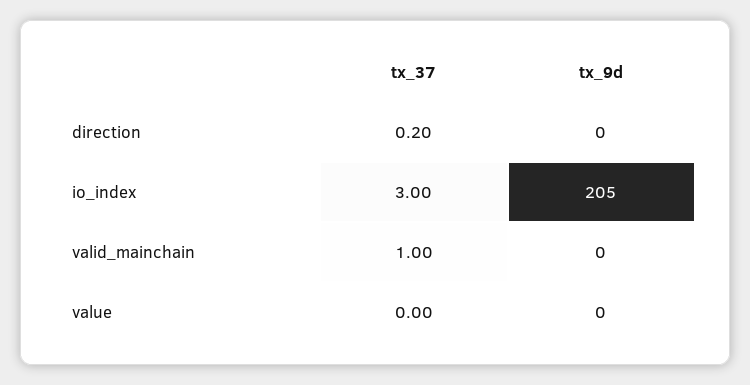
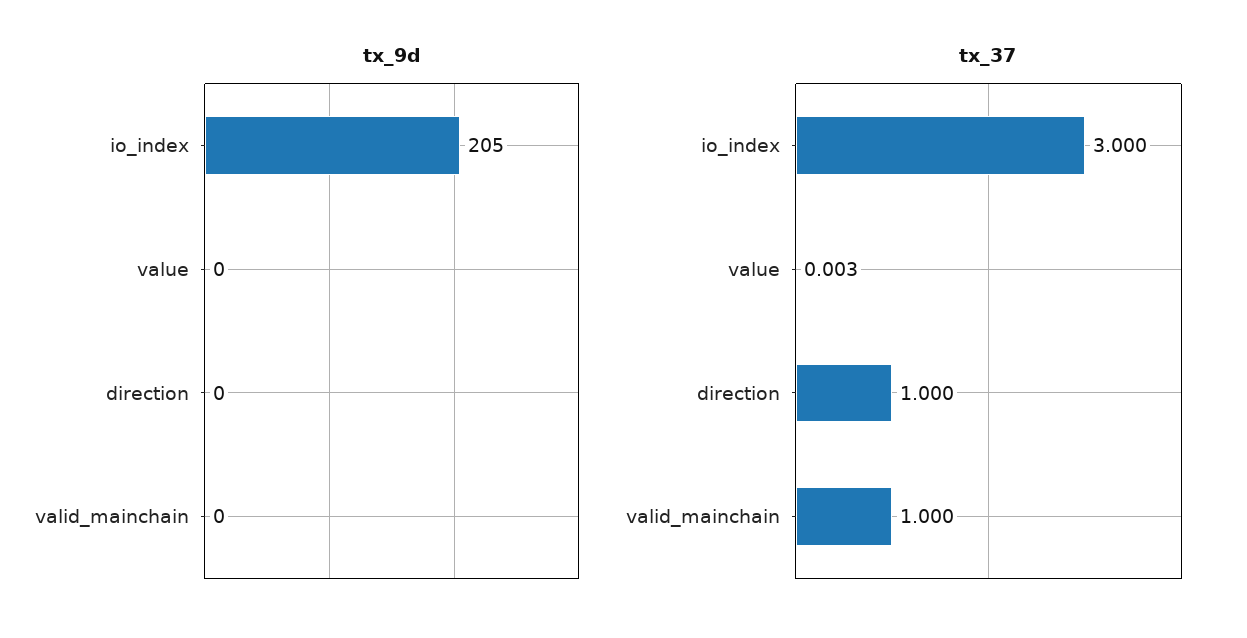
  {
    "tx_37": {
-     "direction": 0.2,
+     "direction": 1,
      "io_index": 3,
      "valid_mainchain": 1,
      "value": 0.003
    },
    "tx_9d": {
      "direction": 0,
      "io_index": 205,
      "valid_mainchain": 0,
      "value": 0
    }
  }

